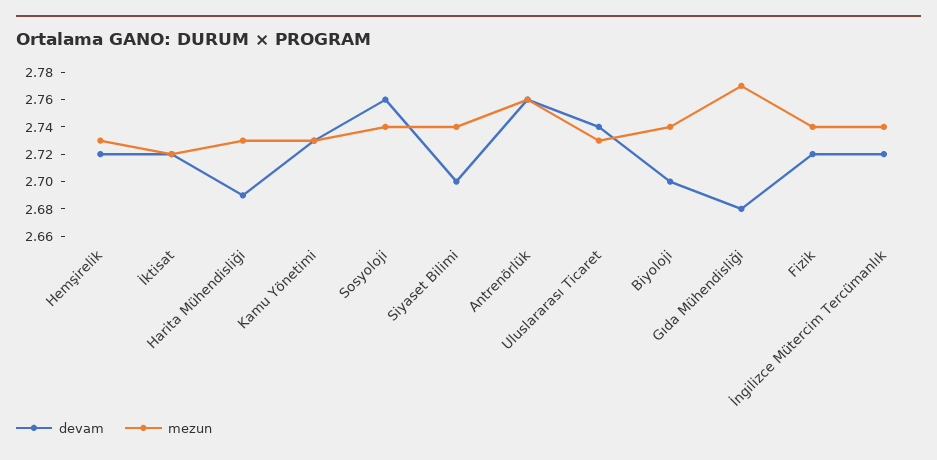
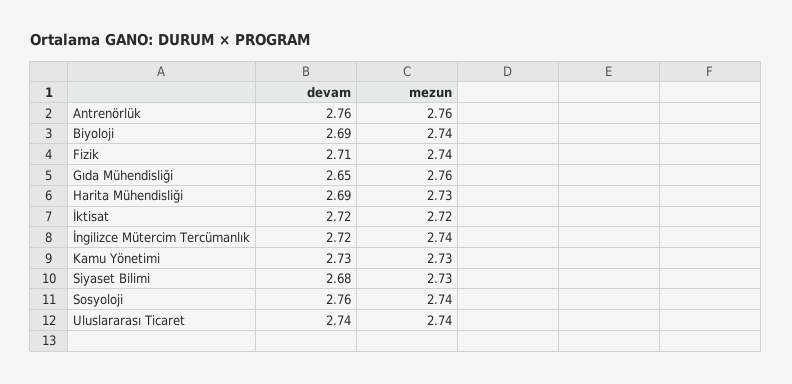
  {
    "devam": {
-     "Hemşirelik": 2.72,
      "İktisat": 2.72,
      "Harita Mühendisliği": 2.69,
      "Kamu Yönetimi": 2.73,
      "Sosyoloji": 2.76,
-     "Siyaset Bilimi": 2.7,
+     "Siyaset Bilimi": 2.68,
      "Antrenörlük": 2.76,
      "Uluslararası Ticaret": 2.74,
-     "Biyoloji": 2.7,
+     "Biyoloji": 2.69,
-     "Gıda Mühendisliği": 2.68,
+     "Gıda Mühendisliği": 2.65,
-     "Fizik": 2.72,
+     "Fizik": 2.71,
      "İngilizce Mütercim Tercümanlık": 2.72
    },
    "mezun": {
-     "Hemşirelik": 2.73,
      "İktisat": 2.72,
      "Harita Mühendisliği": 2.73,
      "Kamu Yönetimi": 2.73,
      "Sosyoloji": 2.74,
-     "Siyaset Bilimi": 2.74,
+     "Siyaset Bilimi": 2.73,
      "Antrenörlük": 2.76,
-     "Uluslararası Ticaret": 2.73,
+     "Uluslararası Ticaret": 2.74,
      "Biyoloji": 2.74,
-     "Gıda Mühendisliği": 2.77,
+     "Gıda Mühendisliği": 2.76,
      "Fizik": 2.74,
      "İngilizce Mütercim Tercümanlık": 2.74
    }
  }

